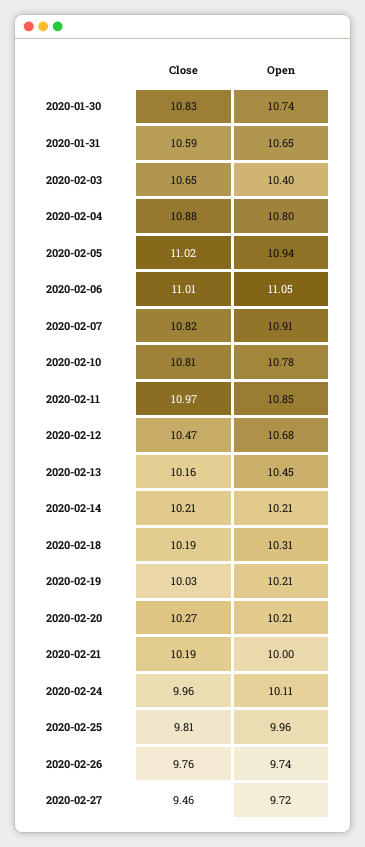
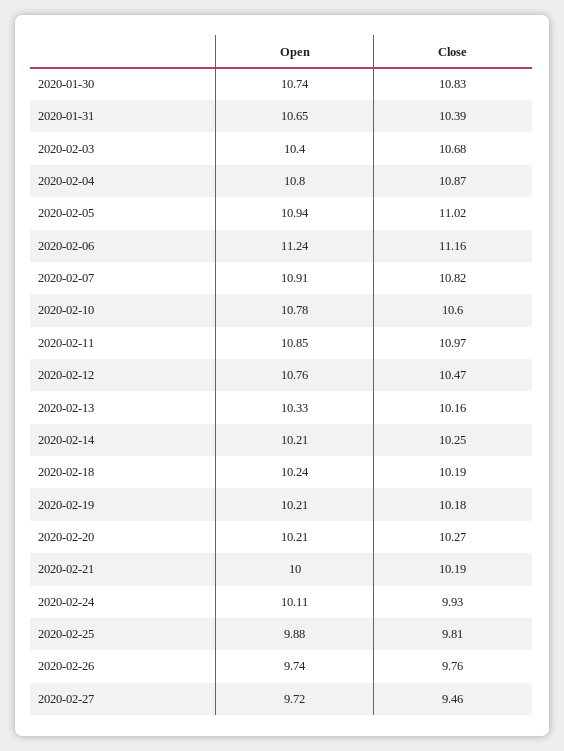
  {
    "Close": {
      "2020-01-30": 10.83,
-     "2020-01-31": 10.59,
+     "2020-01-31": 10.39,
-     "2020-02-03": 10.65,
+     "2020-02-03": 10.68,
-     "2020-02-04": 10.88,
+     "2020-02-04": 10.87,
      "2020-02-05": 11.02,
-     "2020-02-06": 11.01,
+     "2020-02-06": 11.16,
      "2020-02-07": 10.82,
-     "2020-02-10": 10.81,
+     "2020-02-10": 10.6,
      "2020-02-11": 10.97,
      "2020-02-12": 10.47,
      "2020-02-13": 10.16,
-     "2020-02-14": 10.21,
+     "2020-02-14": 10.25,
      "2020-02-18": 10.19,
-     "2020-02-19": 10.03,
+     "2020-02-19": 10.18,
      "2020-02-20": 10.27,
      "2020-02-21": 10.19,
-     "2020-02-24": 9.96,
+     "2020-02-24": 9.93,
      "2020-02-25": 9.81,
      "2020-02-26": 9.76,
      "2020-02-27": 9.46
    },
    "Open": {
      "2020-01-30": 10.74,
      "2020-01-31": 10.65,
      "2020-02-03": 10.4,
      "2020-02-04": 10.8,
      "2020-02-05": 10.94,
-     "2020-02-06": 11.05,
+     "2020-02-06": 11.24,
      "2020-02-07": 10.91,
      "2020-02-10": 10.78,
      "2020-02-11": 10.85,
-     "2020-02-12": 10.68,
+     "2020-02-12": 10.76,
-     "2020-02-13": 10.45,
+     "2020-02-13": 10.33,
      "2020-02-14": 10.21,
-     "2020-02-18": 10.31,
+     "2020-02-18": 10.24,
      "2020-02-19": 10.21,
      "2020-02-20": 10.21,
      "2020-02-21": 10,
      "2020-02-24": 10.11,
-     "2020-02-25": 9.96,
+     "2020-02-25": 9.88,
      "2020-02-26": 9.74,
      "2020-02-27": 9.72
    }
  }

